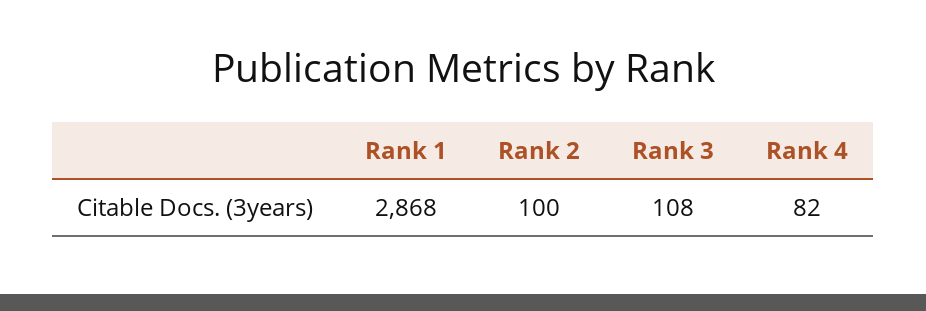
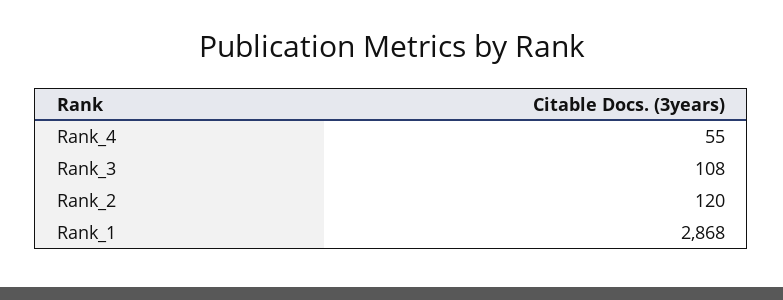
  {
    "Rank 1": 2868,
-   "Rank 2": 100,
+   "Rank 2": 120,
    "Rank 3": 108,
-   "Rank 4": 82
+   "Rank 4": 55
  }

